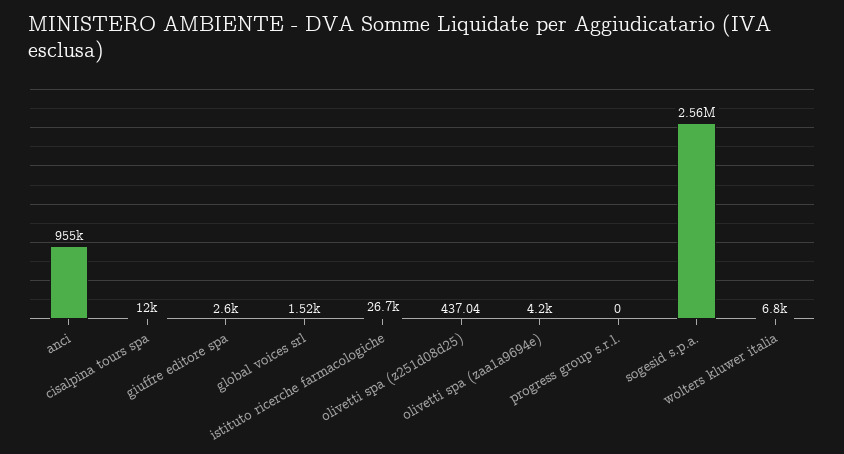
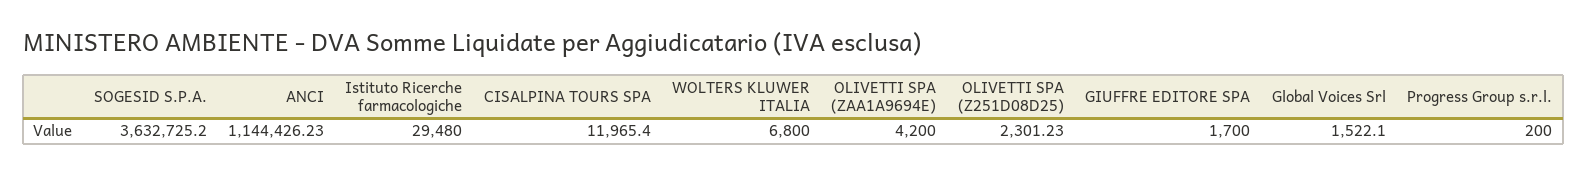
  {
-   "anci": 955000,
+   "anci": 1144426.23,
    "cisalpina tours spa": 11965.4,
-   "giuffre editore spa": 2600,
+   "giuffre editore spa": 1700,
    "global voices srl": 1522.1,
-   "istituto ricerche farmacologiche": 26700,
+   "istituto ricerche farmacologiche": 29480,
-   "olivetti spa (z251d08d25)": 437.04,
+   "olivetti spa (z251d08d25)": 2301.23,
    "olivetti spa (zaa1a9694e)": 4200,
-   "progress group s.r.l.": 0,
+   "progress group s.r.l.": 200,
-   "sogesid s.p.a.": 2560000,
+   "sogesid s.p.a.": 3632725.2,
    "wolters kluwer italia": 6800
  }

